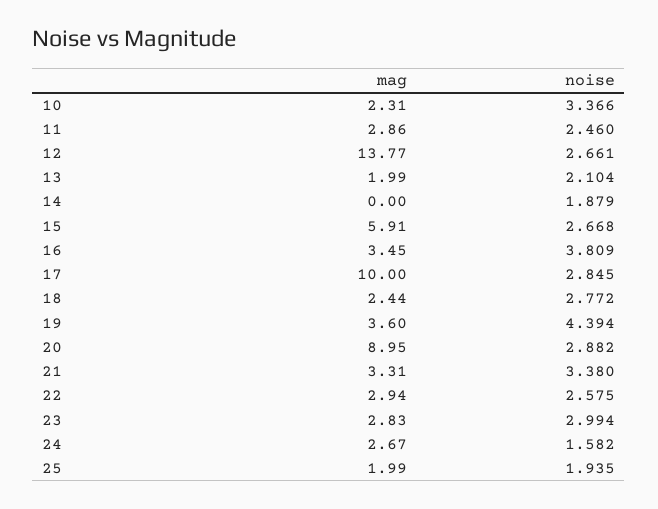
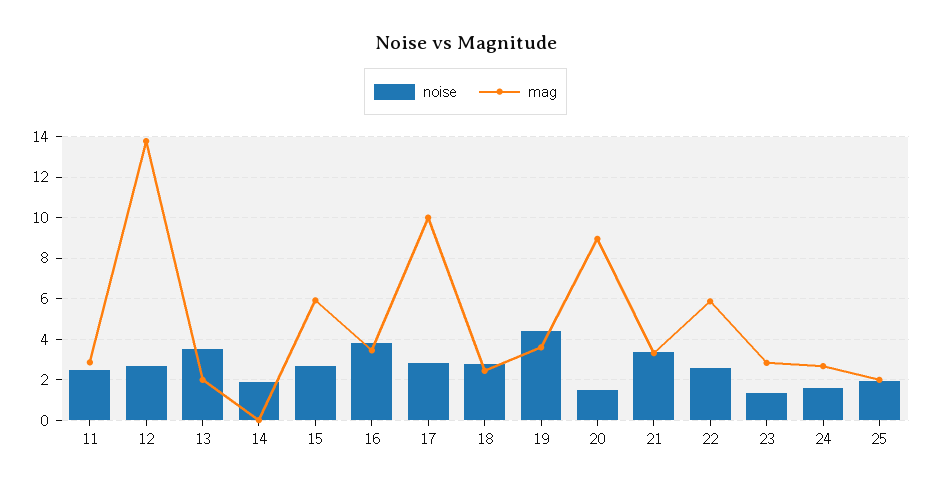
  {
    "mag": {
-     "10": 2.31,
      "11": 2.86,
      "12": 13.77,
      "13": 1.99,
      "14": 0,
      "15": 5.91,
      "16": 3.45,
      "17": 10,
      "18": 2.44,
      "19": 3.6,
      "20": 8.95,
      "21": 3.31,
-     "22": 2.94,
+     "22": 6,
      "23": 2.83,
      "24": 2.67,
      "25": 1.99
    },
    "noise": {
-     "10": 3.366,
      "11": 2.46,
      "12": 2.661,
-     "13": 2.104,
+     "13": 3.5,
      "14": 1.879,
      "15": 2.668,
      "16": 3.809,
      "17": 2.845,
      "18": 2.772,
      "19": 4.394,
-     "20": 2.882,
+     "20": 1.5,
      "21": 3.38,
      "22": 2.575,
-     "23": 2.994,
+     "23": 1.5,
      "24": 1.582,
      "25": 1.935
    }
  }

